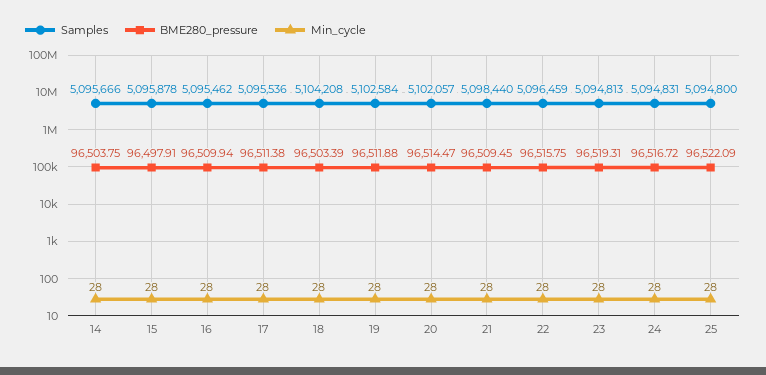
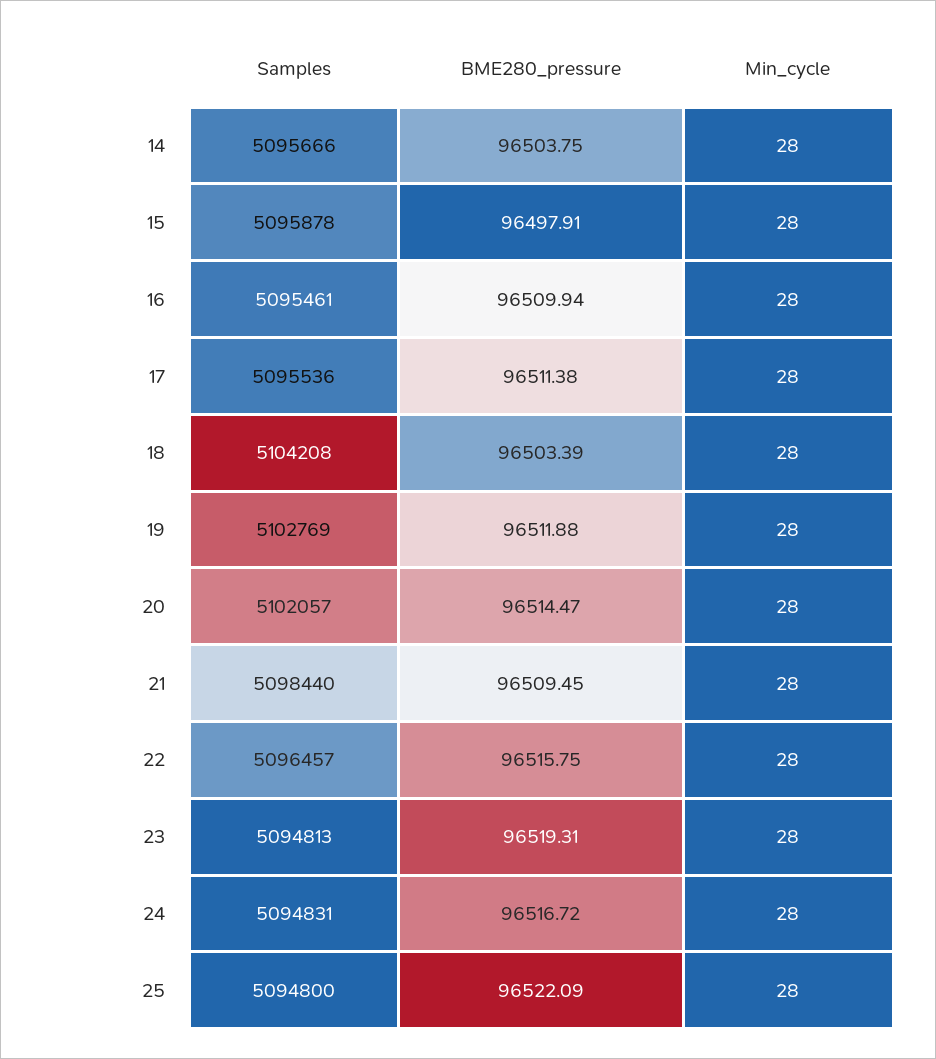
  {
    "Samples": {
      "14": 5095666,
      "15": 5095878,
-     "16": 5095462,
+     "16": 5095461,
      "17": 5095536,
      "18": 5104208,
-     "19": 5102584,
+     "19": 5102769,
      "20": 5102057,
      "21": 5098440,
-     "22": 5096459,
+     "22": 5096457,
      "23": 5094813,
      "24": 5094831,
      "25": 5094800
    },
    "BME280_pressure": {
      "14": 96503.75,
      "15": 96497.91,
      "16": 96509.94,
      "17": 96511.38,
      "18": 96503.39,
      "19": 96511.88,
      "20": 96514.47,
      "21": 96509.45,
      "22": 96515.75,
      "23": 96519.31,
      "24": 96516.72,
      "25": 96522.09
    },
    "Min_cycle": {
      "14": 28,
      "15": 28,
      "16": 28,
      "17": 28,
      "18": 28,
      "19": 28,
      "20": 28,
      "21": 28,
      "22": 28,
      "23": 28,
      "24": 28,
      "25": 28
    }
  }

